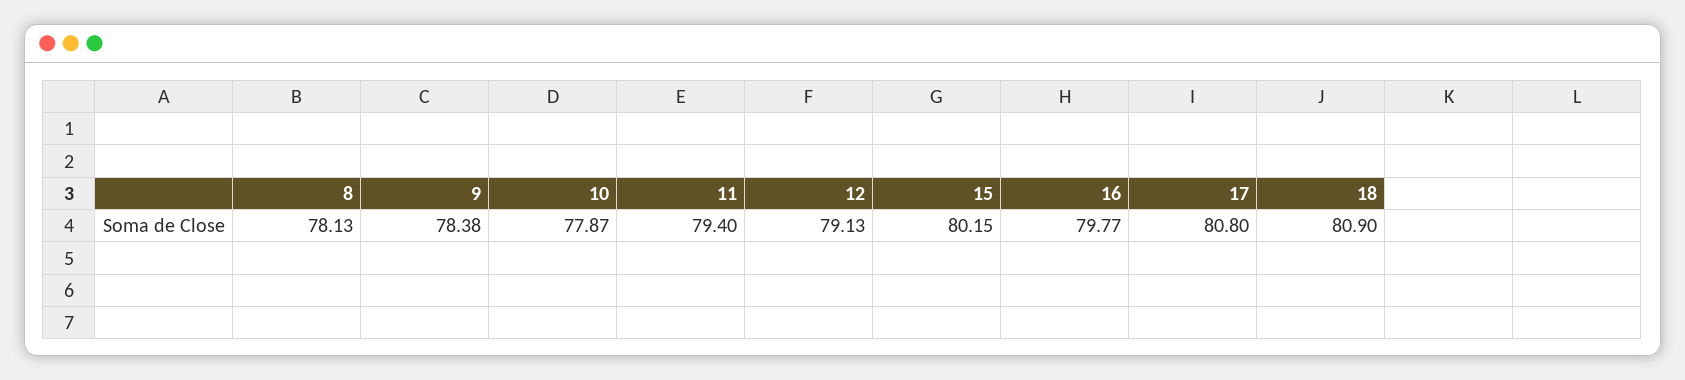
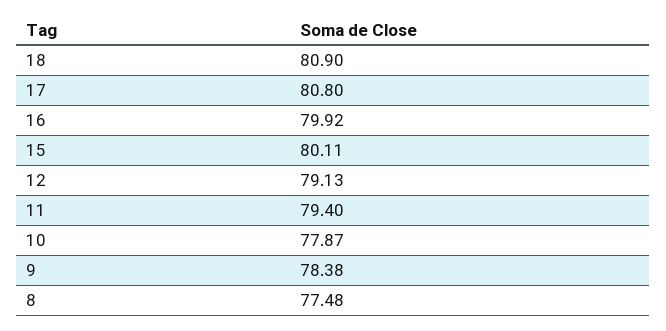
  {
-   "8": 78.13,
+   "8": 77.48,
    "9": 78.38,
    "10": 77.87,
    "11": 79.4,
    "12": 79.13,
-   "15": 80.15,
+   "15": 80.11,
-   "16": 79.77,
+   "16": 79.92,
    "17": 80.8,
    "18": 80.9
  }

